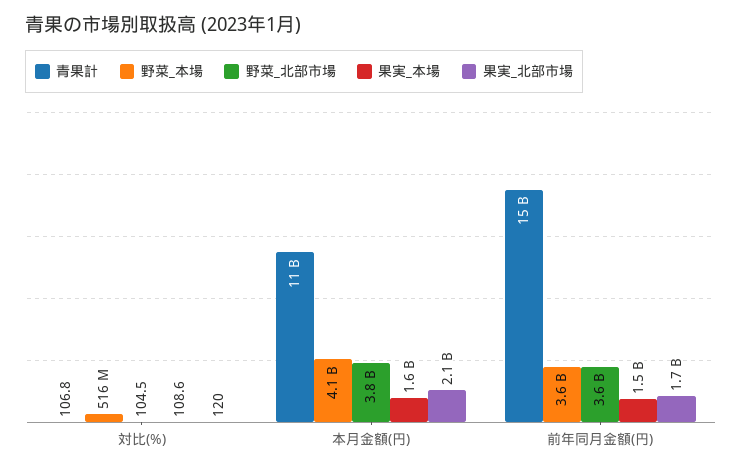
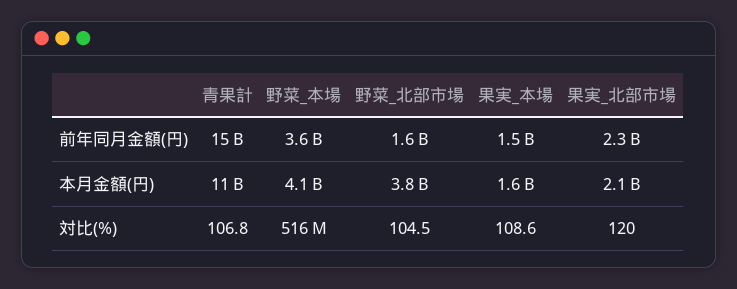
  {
    "青果計": {
      "対比(%)": 106.8,
      "本月金額(円)": 11000000000,
      "前年同月金額(円)": 15000000000
    },
    "野菜_本場": {
      "対比(%)": 516000000,
      "本月金額(円)": 4100000000,
      "前年同月金額(円)": 3600000000
    },
    "野菜_北部市場": {
      "対比(%)": 104.5,
      "本月金額(円)": 3800000000,
-     "前年同月金額(円)": 3600000000
+     "前年同月金額(円)": 1600000000
    },
    "果実_本場": {
      "対比(%)": 108.6,
      "本月金額(円)": 1600000000,
      "前年同月金額(円)": 1500000000
    },
    "果実_北部市場": {
      "対比(%)": 120,
      "本月金額(円)": 2100000000,
-     "前年同月金額(円)": 1700000000
+     "前年同月金額(円)": 2300000000
    }
  }

